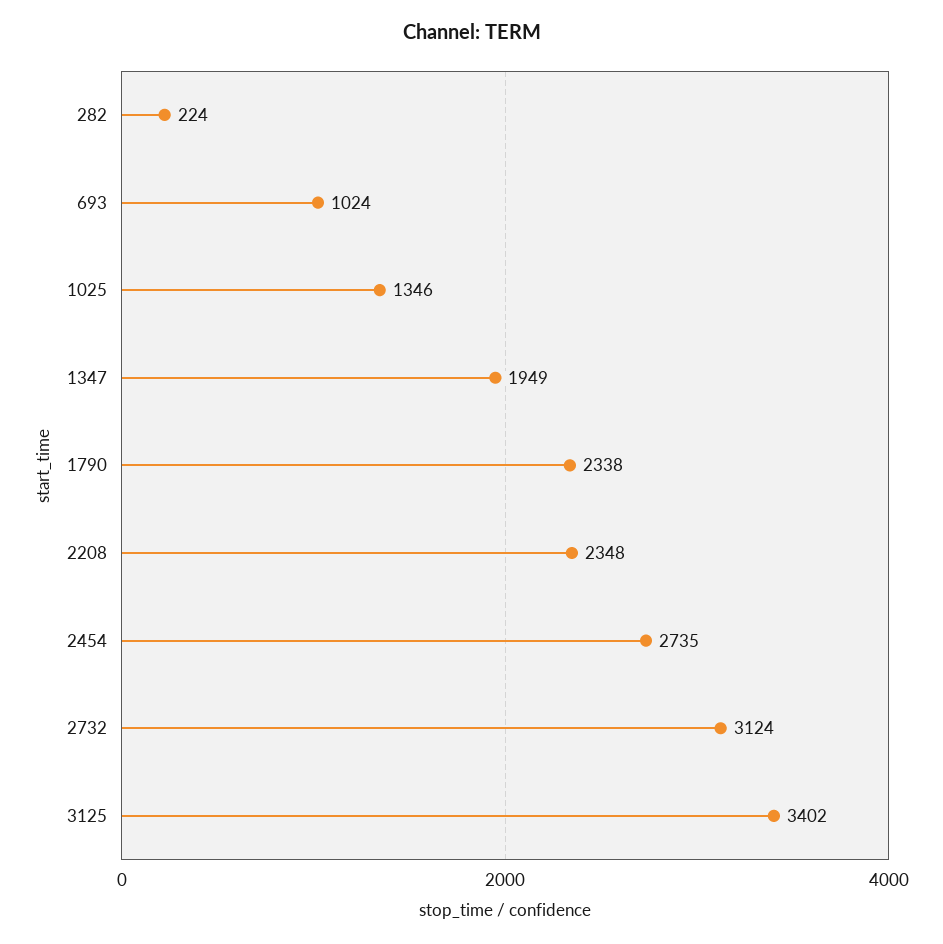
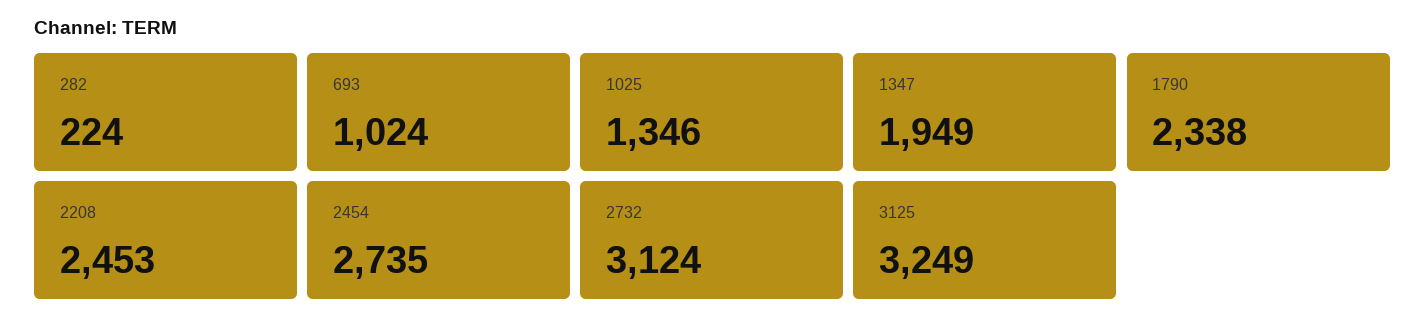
  {
    "282": 224,
    "693": 1024,
    "1025": 1346,
    "1347": 1949,
    "1790": 2338,
-   "2208": 2348,
+   "2208": 2453,
    "2454": 2735,
    "2732": 3124,
-   "3125": 3402
+   "3125": 3249
  }

